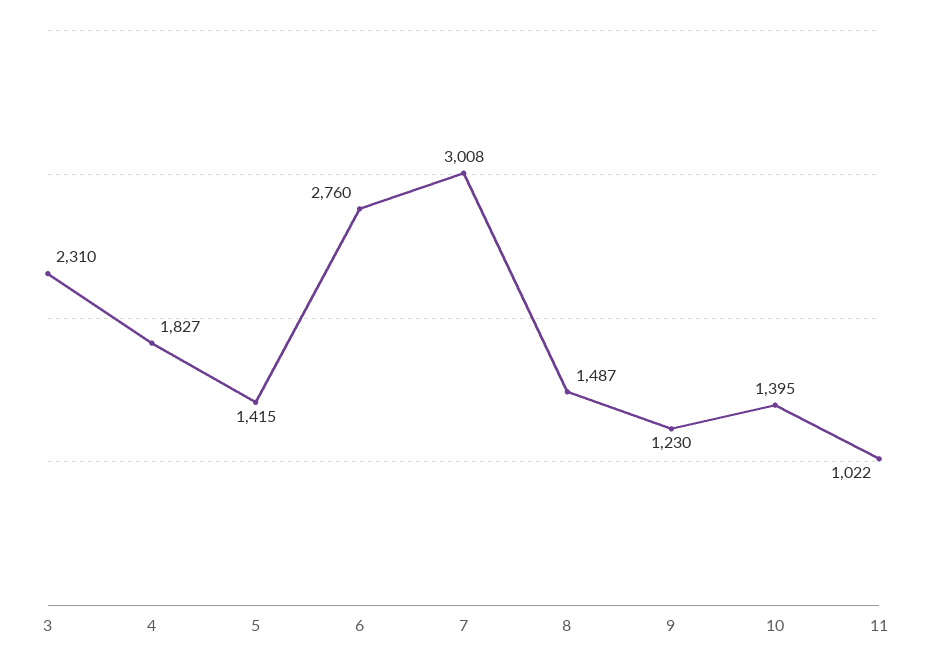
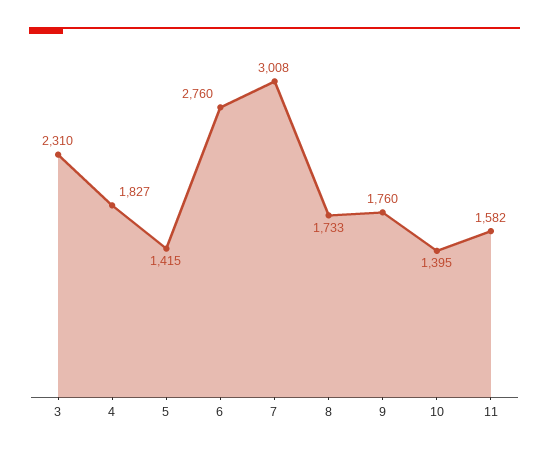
  {
    "3": 2310,
    "4": 1827,
    "5": 1415,
    "6": 2760,
    "7": 3008,
-   "8": 1487,
+   "8": 1733,
-   "9": 1230,
+   "9": 1760,
    "10": 1395,
-   "11": 1022
+   "11": 1582
  }

